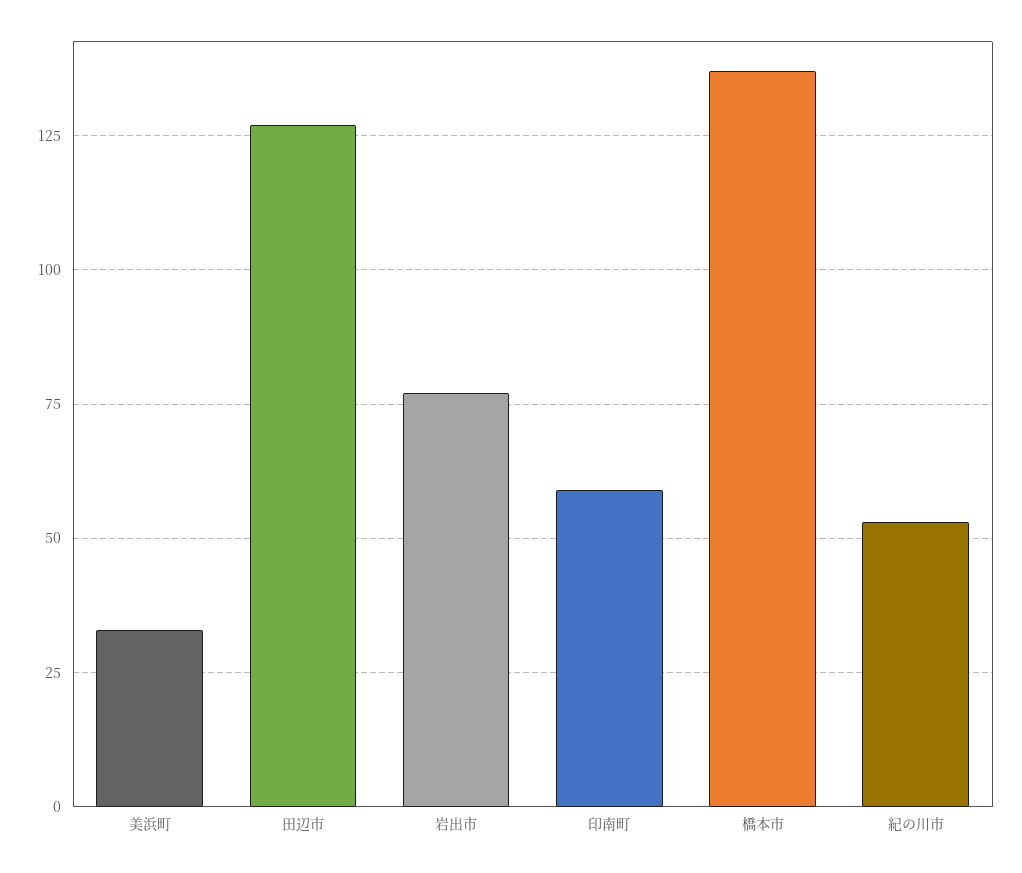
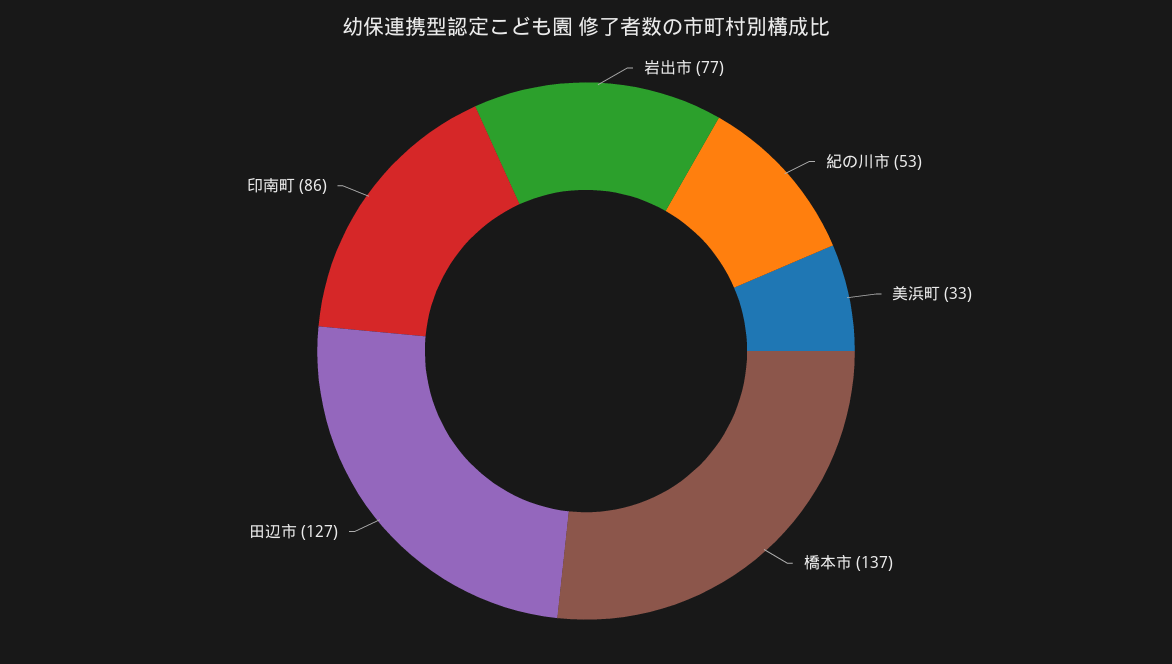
  {
    "美浜町": 33,
    "田辺市": 127,
    "岩出市": 77,
-   "印南町": 60,
+   "印南町": 86,
    "橋本市": 137,
    "紀の川市": 53
  }

